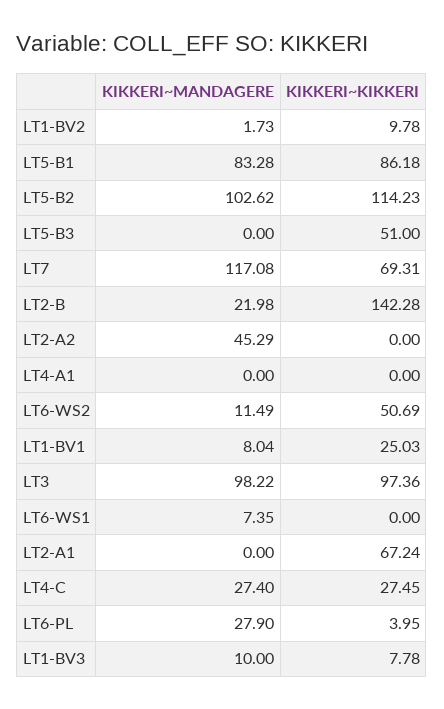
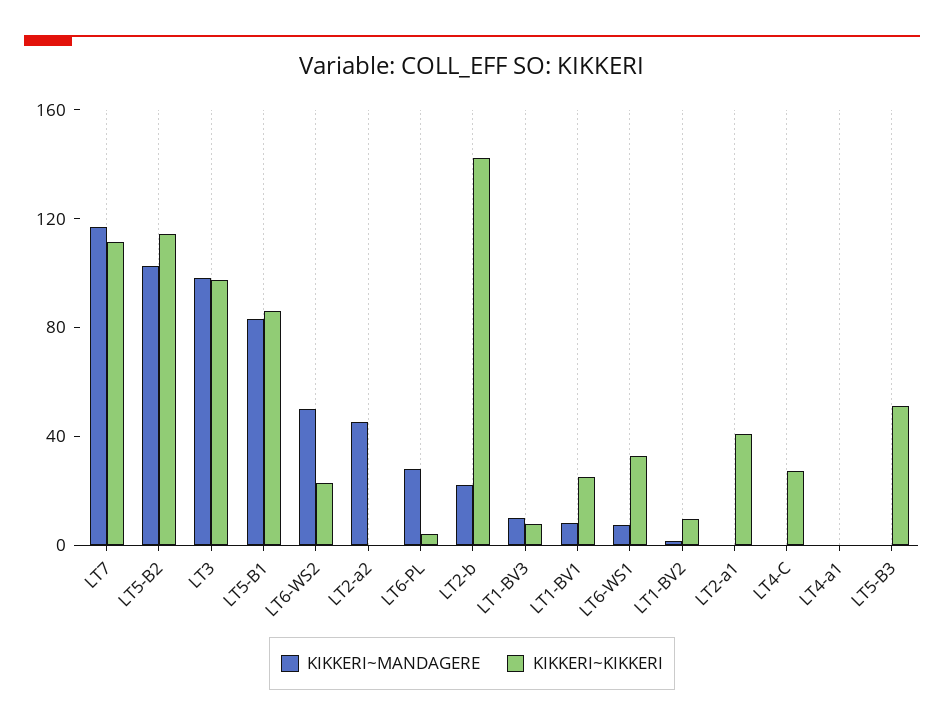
  {
    "KIKKERI~MANDAGERE": {
      "LT1-BV2": 1.73,
      "LT5-B1": 83.28,
      "LT5-B2": 102.62,
      "LT5-B3": 0,
      "LT7": 117.08,
      "LT2-B": 21.98,
      "LT2-A2": 45.29,
      "LT4-A1": 0,
-     "LT6-WS2": 11.49,
+     "LT6-WS2": 50,
      "LT1-BV1": 8.04,
      "LT3": 98.22,
      "LT6-WS1": 7.35,
      "LT2-A1": 0,
-     "LT4-C": 27.4,
+     "LT4-C": 0,
      "LT6-PL": 27.9,
      "LT1-BV3": 10
    },
    "KIKKERI~KIKKERI": {
      "LT1-BV2": 9.78,
      "LT5-B1": 86.18,
      "LT5-B2": 114.23,
      "LT5-B3": 51,
-     "LT7": 69.31,
+     "LT7": 110,
      "LT2-B": 142.28,
      "LT2-A2": 0,
      "LT4-A1": 0,
-     "LT6-WS2": 50.69,
+     "LT6-WS2": 20,
      "LT1-BV1": 25.03,
      "LT3": 97.36,
-     "LT6-WS1": 0,
+     "LT6-WS1": 30,
-     "LT2-A1": 67.24,
+     "LT2-A1": 40,
      "LT4-C": 27.45,
      "LT6-PL": 3.95,
      "LT1-BV3": 7.78
    }
  }

